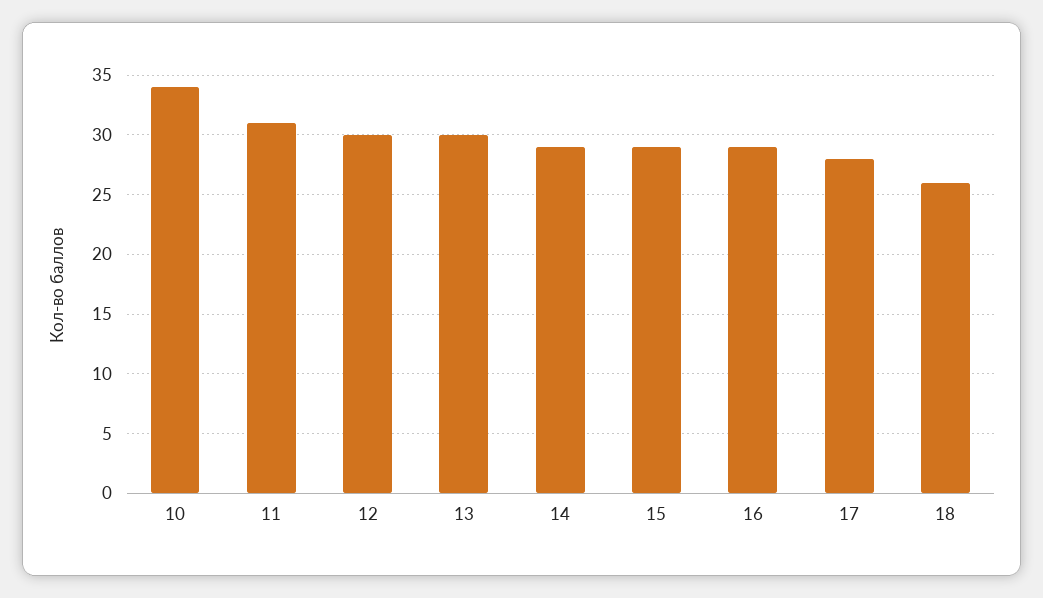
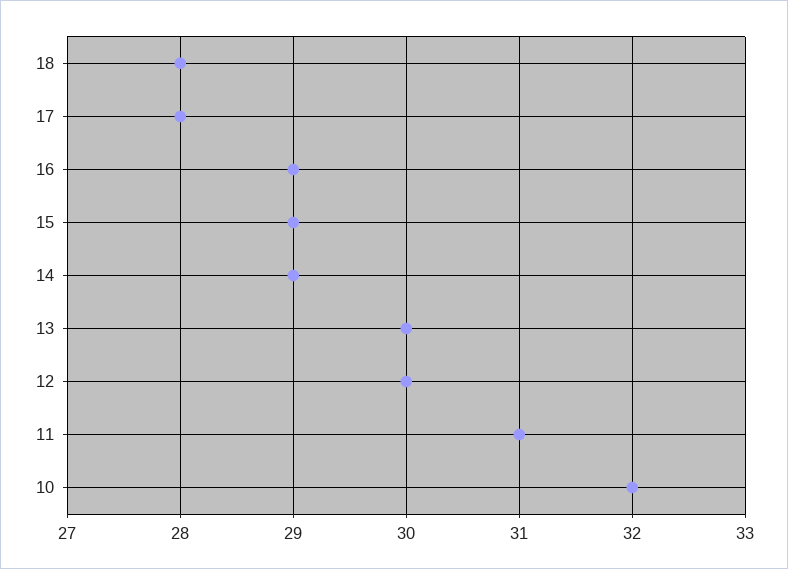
  {
-   "10": 34,
+   "10": 32,
    "11": 31,
    "12": 30,
    "13": 30,
    "14": 29,
    "15": 29,
    "16": 29,
    "17": 28,
-   "18": 26
+   "18": 28
  }

